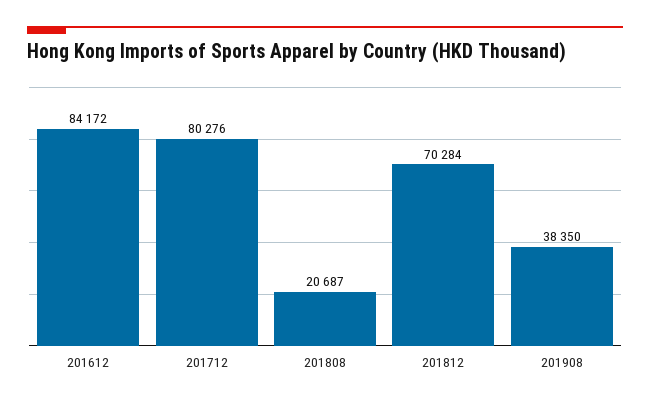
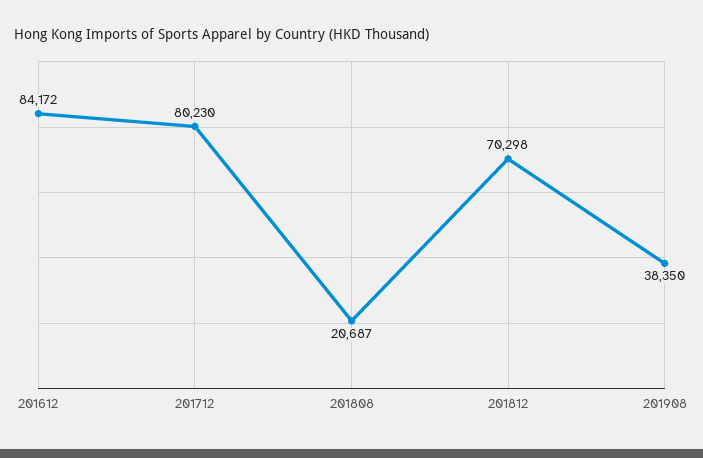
  {
    "201612": 84172,
-   "201712": 80276,
+   "201712": 80230,
    "201808": 20687,
-   "201812": 70284,
+   "201812": 70298,
    "201908": 38350
  }

